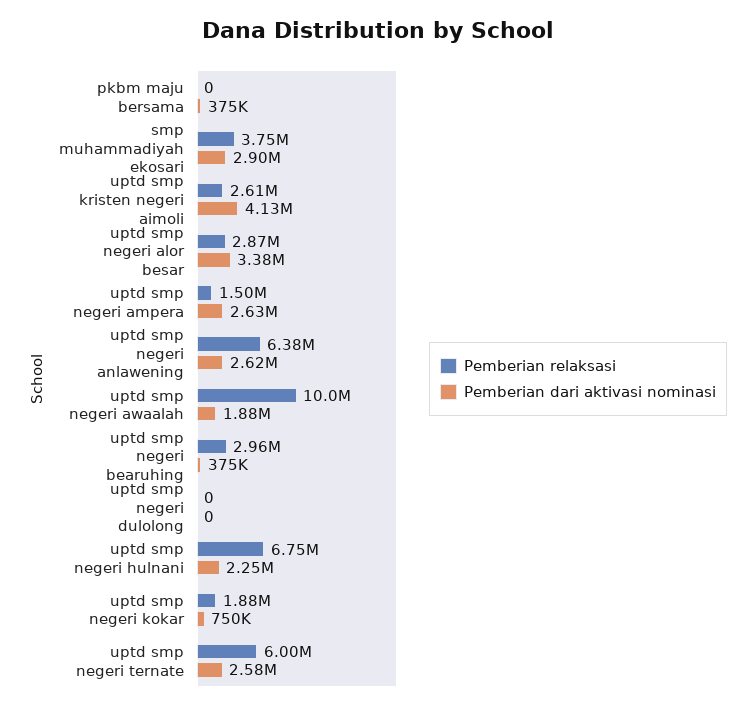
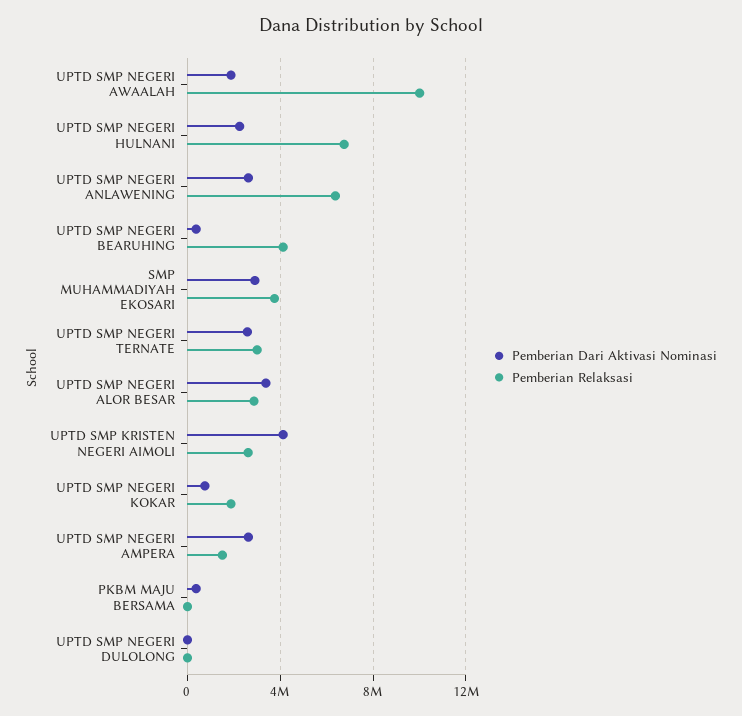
  {
    "Pemberian relaksasi": {
      "pkbm maju bersama": 0,
      "smp muhammadiyah ekosari": 3750000,
      "uptd smp kristen negeri aimoli": 2610000,
      "uptd smp negeri alor besar": 2870000,
      "uptd smp negeri ampera": 1500000,
      "uptd smp negeri anlawening": 6380000,
      "uptd smp negeri awaalah": 10000000,
-     "uptd smp negeri bearuhing": 2960000,
+     "uptd smp negeri bearuhing": 4000000,
      "uptd smp negeri dulolong": 0,
      "uptd smp negeri hulnani": 6750000,
      "uptd smp negeri kokar": 1880000,
-     "uptd smp negeri ternate": 6000000
+     "uptd smp negeri ternate": 3000000
    },
    "Pemberian dari aktivasi nominasi": {
      "pkbm maju bersama": 375000,
      "smp muhammadiyah ekosari": 2900000,
      "uptd smp kristen negeri aimoli": 4130000,
      "uptd smp negeri alor besar": 3380000,
      "uptd smp negeri ampera": 2630000,
      "uptd smp negeri anlawening": 2620000,
      "uptd smp negeri awaalah": 1880000,
      "uptd smp negeri bearuhing": 375000,
      "uptd smp negeri dulolong": 0,
      "uptd smp negeri hulnani": 2250000,
      "uptd smp negeri kokar": 750000,
      "uptd smp negeri ternate": 2580000
    }
  }

